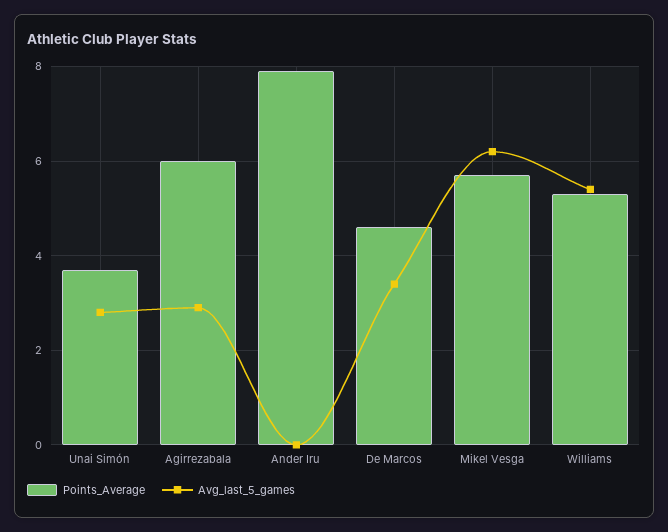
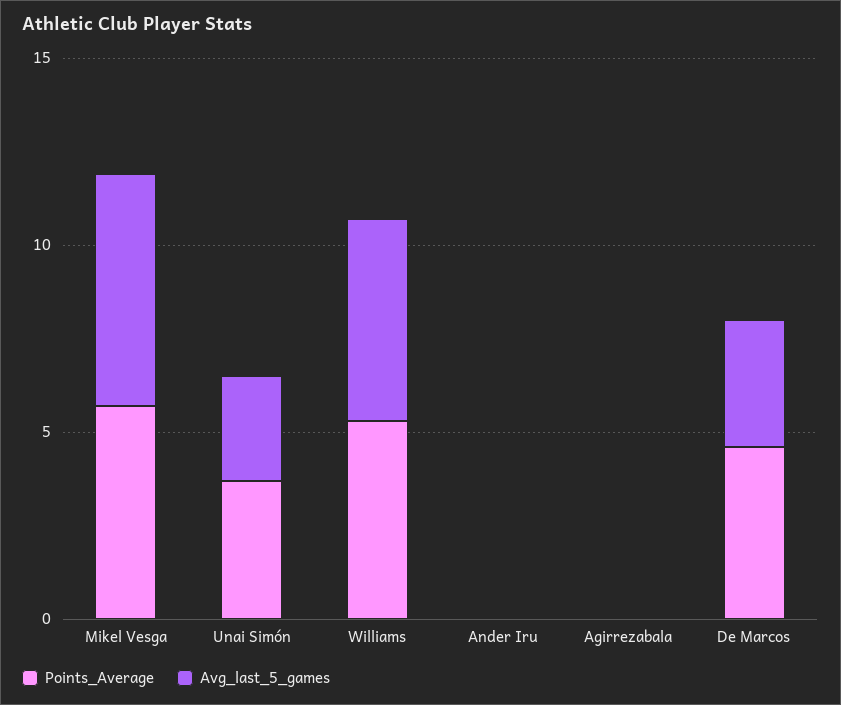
  {
    "Points_Average": {
      "Unai Simón": 3.5,
-     "Agirrezabala": 6,
+     "Agirrezabala": 0,
-     "Ander Iru": 8,
+     "Ander Iru": 0,
      "De Marcos": 4.5,
      "Mikel Vesga": 5.5,
      "Williams": 5.5
    },
    "Avg_last_5_games": {
      "Unai Simón": 3,
-     "Agirrezabala": 3,
+     "Agirrezabala": 0,
      "Ander Iru": 0,
      "De Marcos": 3.5,
      "Mikel Vesga": 6,
      "Williams": 5.5
    }
  }

